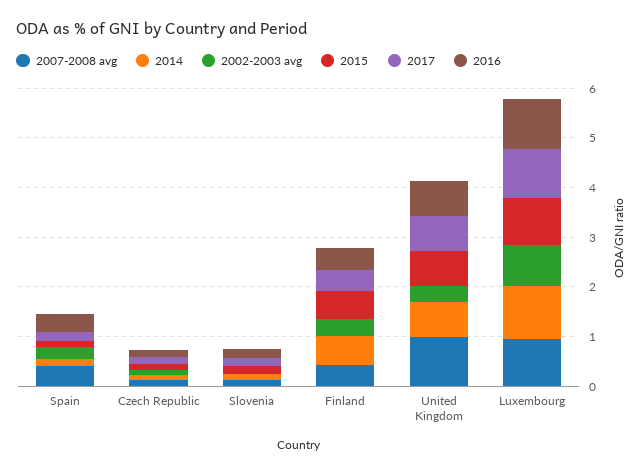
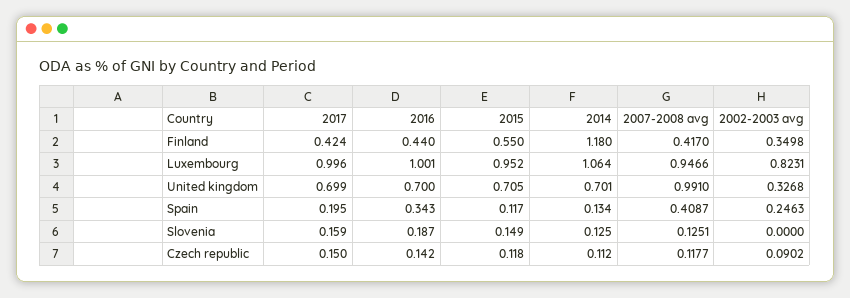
  {
    "2007-2008 avg": {
      "Spain": 0.4087,
      "Czech Republic": 0.1177,
      "Slovenia": 0.1251,
      "Finland": 0.417,
      "United Kingdom": 0.991,
      "Luxembourg": 0.9466
    },
    "2014": {
      "Spain": 0.134,
      "Czech Republic": 0.112,
      "Slovenia": 0.125,
-     "Finland": 0.6,
+     "Finland": 1.18,
      "United Kingdom": 0.701,
      "Luxembourg": 1.064
    },
    "2002-2003 avg": {
      "Spain": 0.2463,
      "Czech Republic": 0.0902,
      "Slovenia": 0,
      "Finland": 0.3498,
      "United Kingdom": 0.3268,
      "Luxembourg": 0.8231
    },
    "2015": {
      "Spain": 0.117,
      "Czech Republic": 0.118,
      "Slovenia": 0.149,
      "Finland": 0.55,
      "United Kingdom": 0.705,
      "Luxembourg": 0.952
    },
    "2017": {
      "Spain": 0.195,
      "Czech Republic": 0.15,
      "Slovenia": 0.159,
      "Finland": 0.424,
      "United Kingdom": 0.699,
      "Luxembourg": 0.996
    },
    "2016": {
      "Spain": 0.343,
      "Czech Republic": 0.142,
      "Slovenia": 0.187,
      "Finland": 0.44,
      "United Kingdom": 0.7,
      "Luxembourg": 1.001
    }
  }

